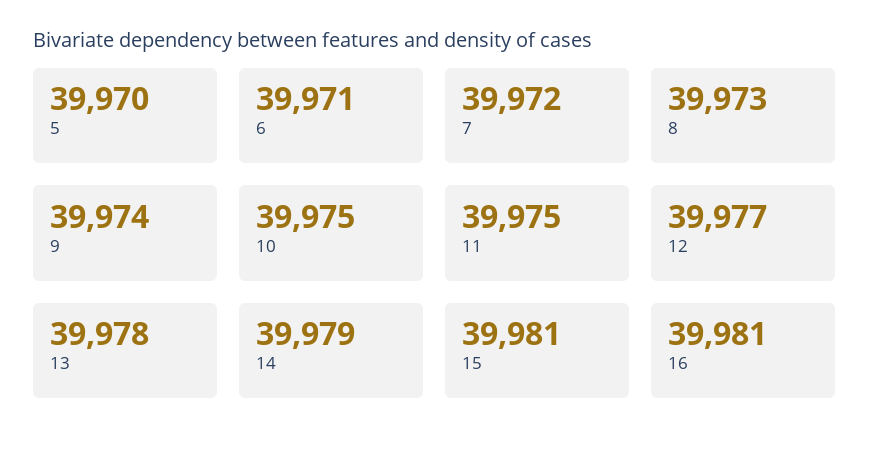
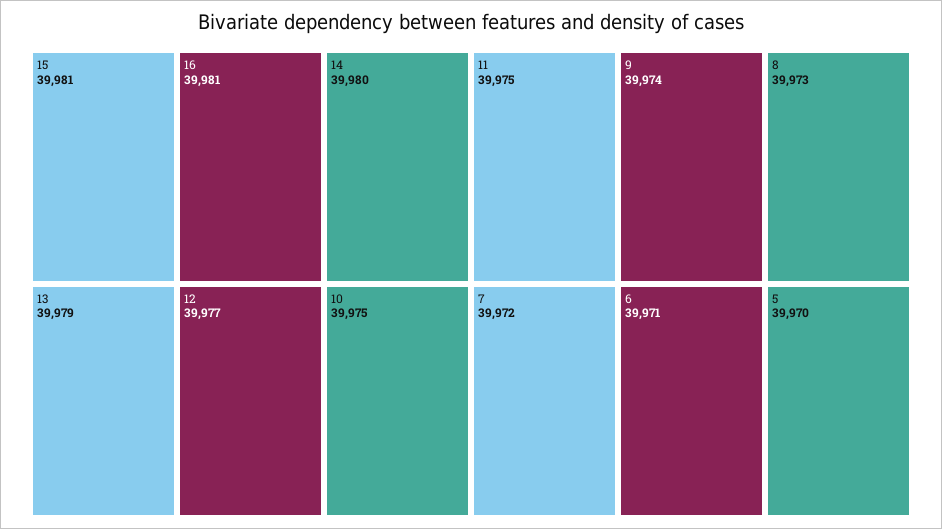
  {
    "5": 39970,
    "6": 39971,
    "7": 39972,
    "8": 39973,
    "9": 39974,
    "10": 39975,
    "11": 39975,
    "12": 39977,
-   "13": 39978,
+   "13": 39979,
-   "14": 39979,
+   "14": 39980,
    "15": 39981,
    "16": 39981
  }

